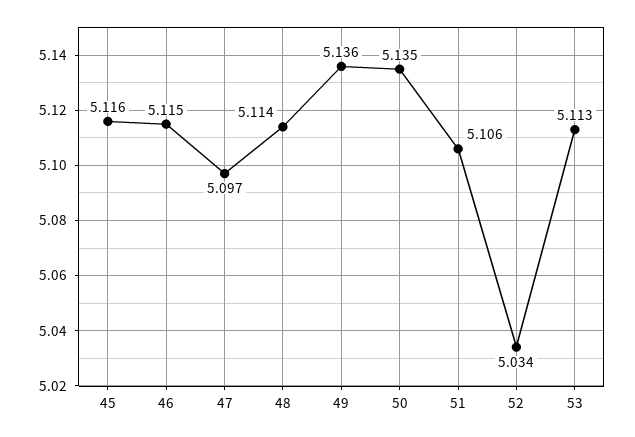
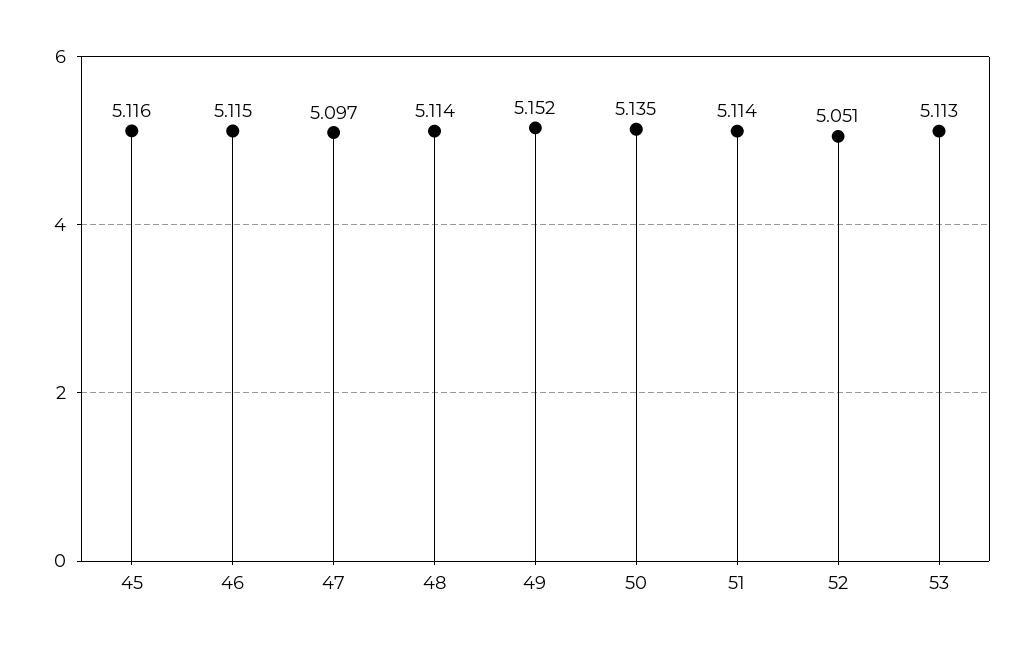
  {
    "45": 5.116,
    "46": 5.115,
    "47": 5.097,
    "48": 5.114,
-   "49": 5.136,
+   "49": 5.152,
    "50": 5.135,
-   "51": 5.106,
+   "51": 5.114,
-   "52": 5.034,
+   "52": 5.051,
    "53": 5.113
  }

